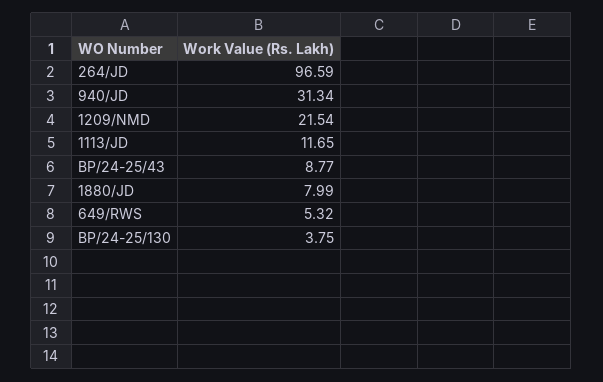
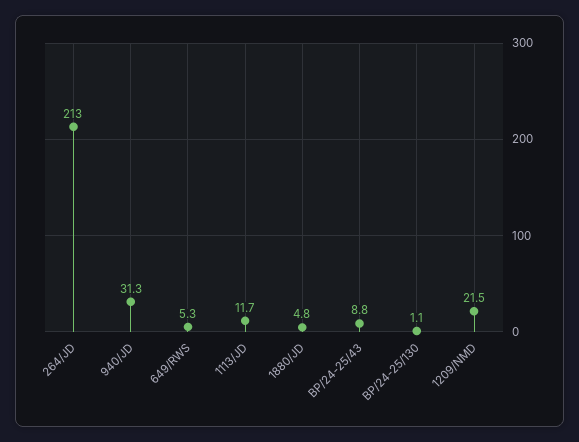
  {
-   "264/JD": 96.59,
+   "264/JD": 213,
    "940/JD": 31.34,
    "1209/NMD": 21.54,
    "1113/JD": 11.65,
    "BP/24-25/43": 8.77,
-   "1880/JD": 7.99,
+   "1880/JD": 4.8,
    "649/RWS": 5.32,
-   "BP/24-25/130": 3.75
+   "BP/24-25/130": 1.1
  }

